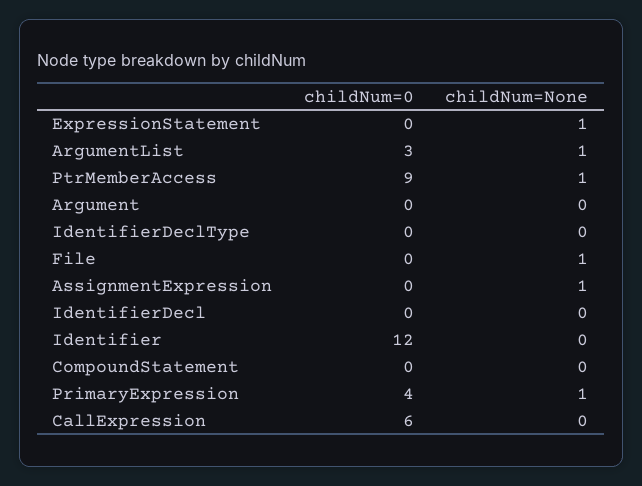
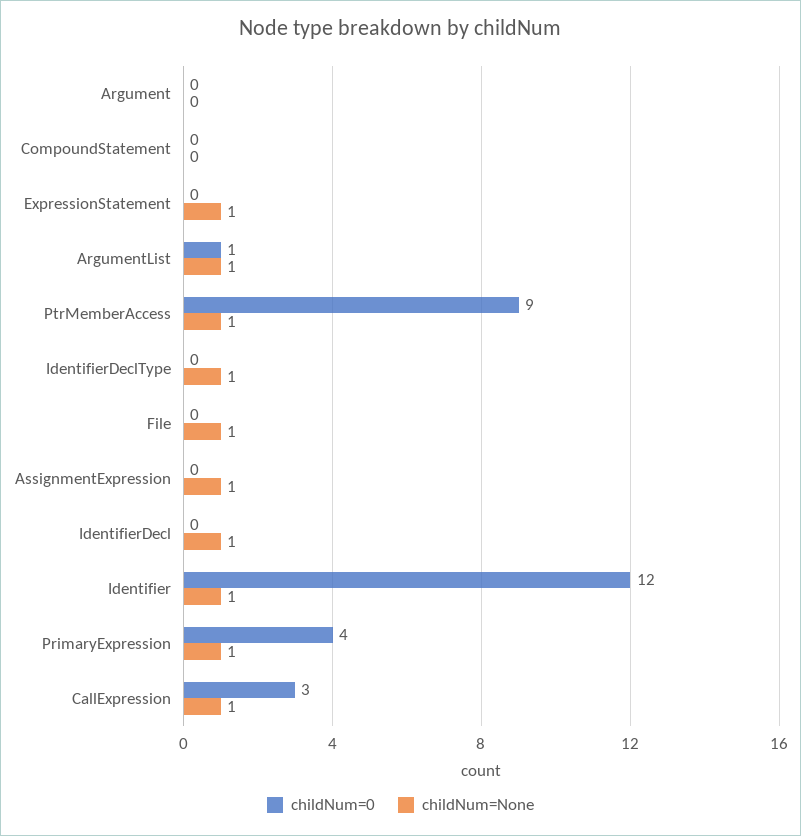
  {
    "childNum=0": {
      "ExpressionStatement": 0,
-     "ArgumentList": 3,
+     "ArgumentList": 1,
      "PtrMemberAccess": 9,
      "Argument": 0,
      "IdentifierDeclType": 0,
      "File": 0,
      "AssignmentExpression": 0,
      "IdentifierDecl": 0,
      "Identifier": 12,
      "CompoundStatement": 0,
      "PrimaryExpression": 4,
-     "CallExpression": 6
+     "CallExpression": 3
    },
    "childNum=None": {
      "ExpressionStatement": 1,
      "ArgumentList": 1,
      "PtrMemberAccess": 1,
      "Argument": 0,
-     "IdentifierDeclType": 0,
+     "IdentifierDeclType": 1,
      "File": 1,
      "AssignmentExpression": 1,
-     "IdentifierDecl": 0,
+     "IdentifierDecl": 1,
-     "Identifier": 0,
+     "Identifier": 1,
      "CompoundStatement": 0,
      "PrimaryExpression": 1,
-     "CallExpression": 0
+     "CallExpression": 1
    }
  }

